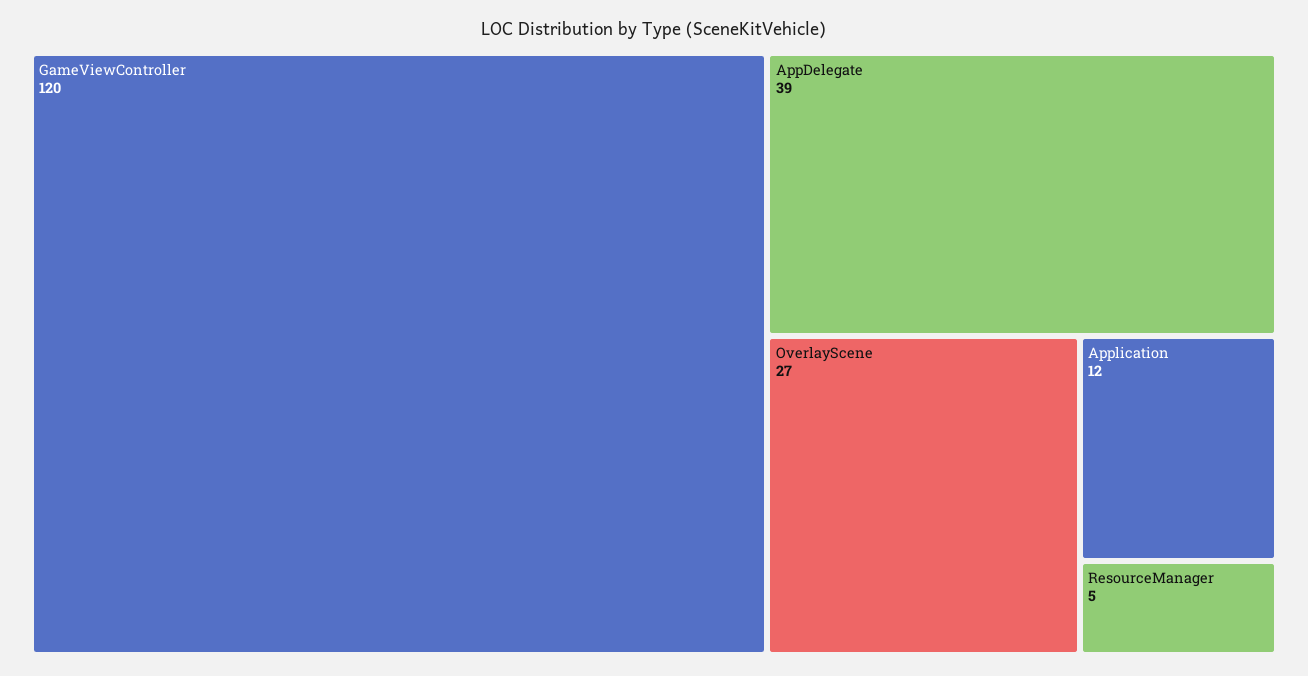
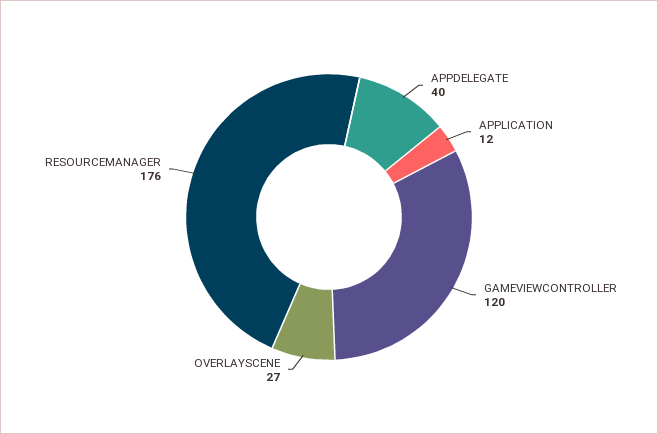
  {
    "GameViewController": 120,
-   "AppDelegate": 39,
+   "AppDelegate": 40,
    "OverlayScene": 27,
    "Application": 12,
-   "ResourceManager": 5
+   "ResourceManager": 176
  }

